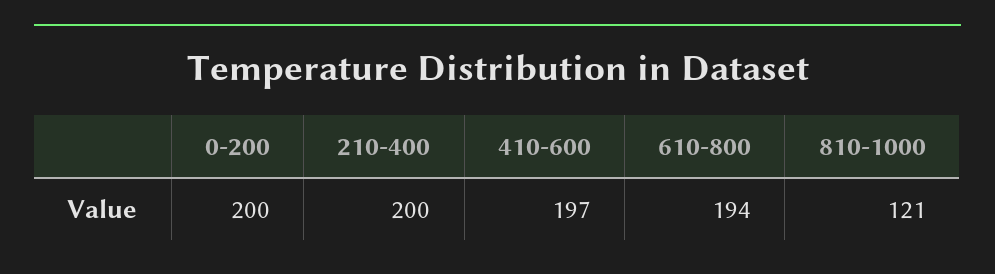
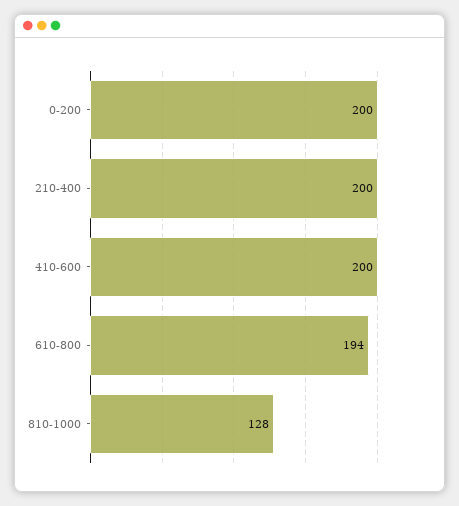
  {
    "0-200": 200,
    "210-400": 200,
-   "410-600": 197,
+   "410-600": 200,
    "610-800": 194,
-   "810-1000": 121
+   "810-1000": 128
  }

